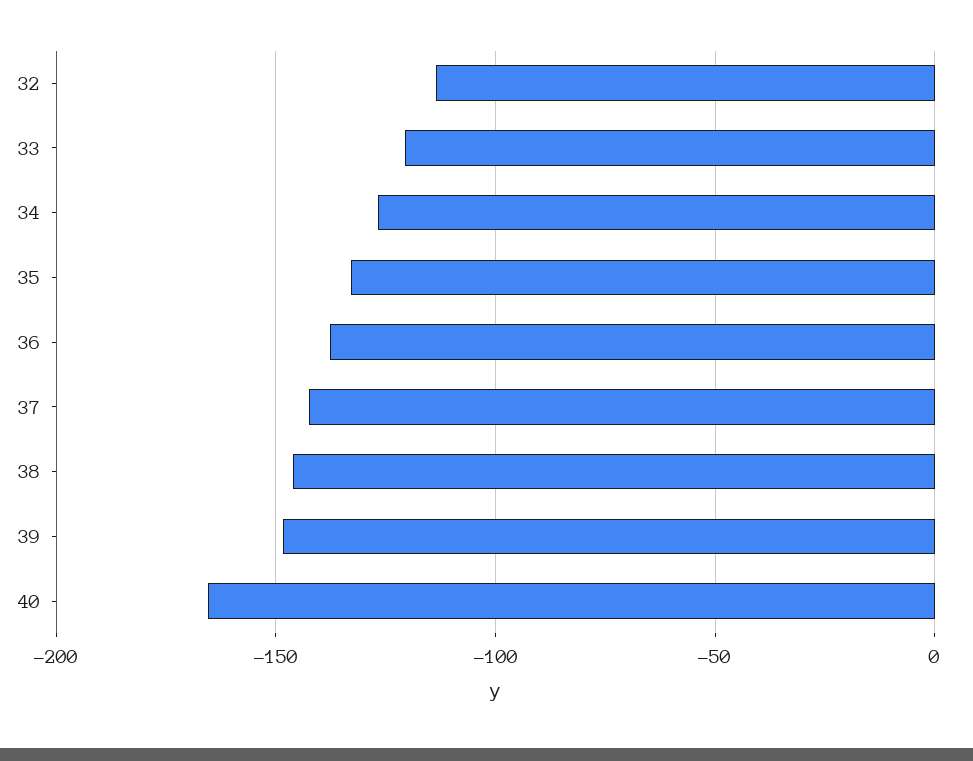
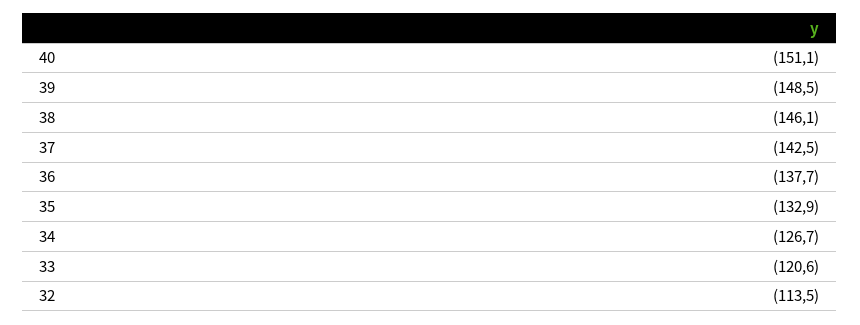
  {
    "32": -113.5,
    "33": -120.6,
    "34": -126.7,
    "35": -132.9,
    "36": -137.7,
    "37": -142.5,
    "38": -146.1,
    "39": -148.5,
-   "40": -165
+   "40": -151.1
  }

